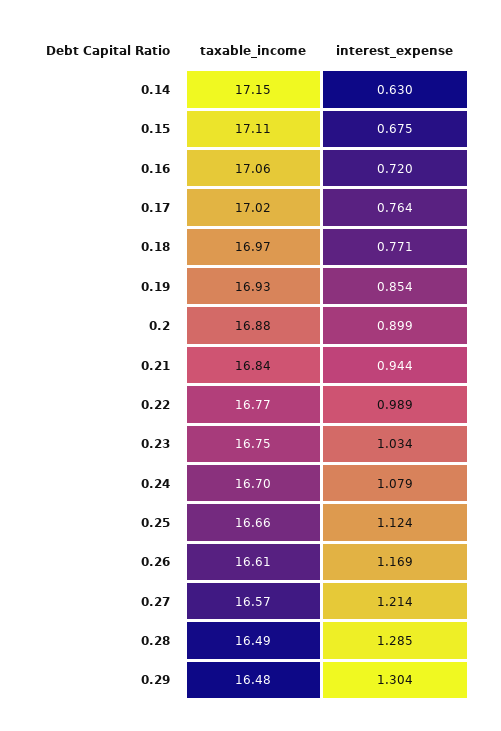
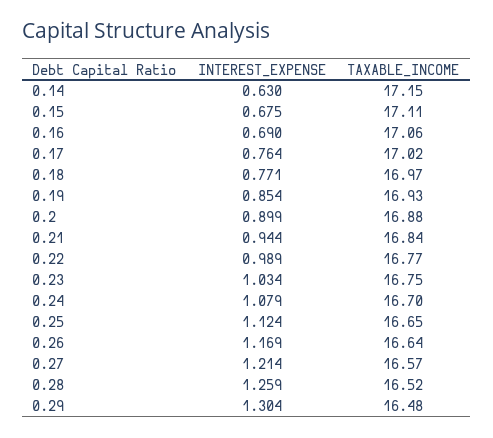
  {
    "taxable_income": {
      "0.14": 17.15,
      "0.15": 17.11,
      "0.16": 17.06,
      "0.17": 17.02,
      "0.18": 16.97,
      "0.19": 16.93,
      "0.2": 16.88,
      "0.21": 16.84,
      "0.22": 16.77,
      "0.23": 16.75,
      "0.24": 16.7,
-     "0.25": 16.66,
+     "0.25": 16.65,
-     "0.26": 16.61,
+     "0.26": 16.64,
      "0.27": 16.57,
-     "0.28": 16.49,
+     "0.28": 16.52,
      "0.29": 16.48
    },
    "interest_expense": {
      "0.14": 0.63,
      "0.15": 0.675,
-     "0.16": 0.72,
+     "0.16": 0.69,
      "0.17": 0.764,
      "0.18": 0.771,
      "0.19": 0.854,
      "0.2": 0.899,
      "0.21": 0.944,
      "0.22": 0.989,
      "0.23": 1.034,
      "0.24": 1.079,
      "0.25": 1.124,
      "0.26": 1.169,
      "0.27": 1.214,
-     "0.28": 1.285,
+     "0.28": 1.259,
      "0.29": 1.304
    }
  }

